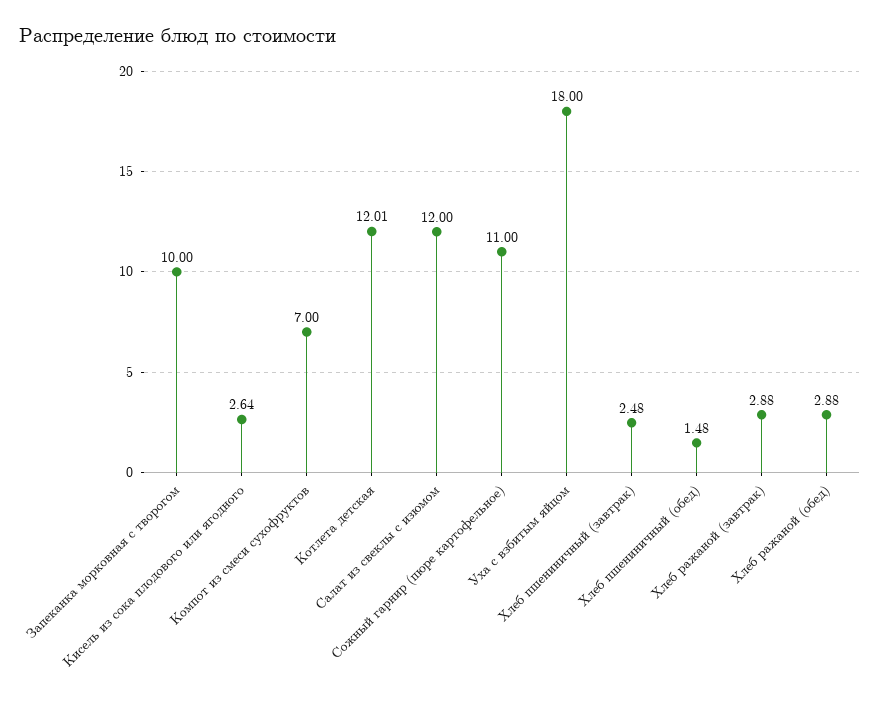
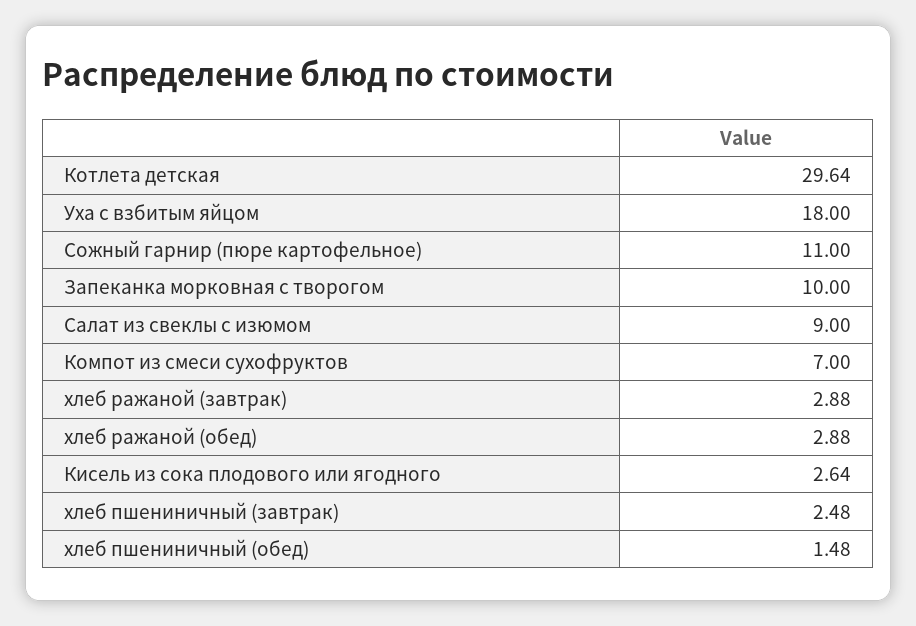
  {
    "Запеканка морковная с творогом": 10,
    "Кисель из сока плодового или ягодного": 2.64,
    "Компот из смеси сухофруктов": 7,
-   "Котлета детская": 12.01,
+   "Котлета детская": 29.64,
-   "Салат из свеклы с изюмом": 12,
+   "Салат из свеклы с изюмом": 9,
    "Сожный гарнир (пюре картофельное)": 11,
    "Уха с взбитым яйцом": 18,
    "Хлеб пшениничный (завтрак)": 2.48,
    "Хлеб пшениничный (обед)": 1.48,
    "Хлеб ражаной (завтрак)": 2.88,
    "Хлеб ражаной (обед)": 2.88
  }

